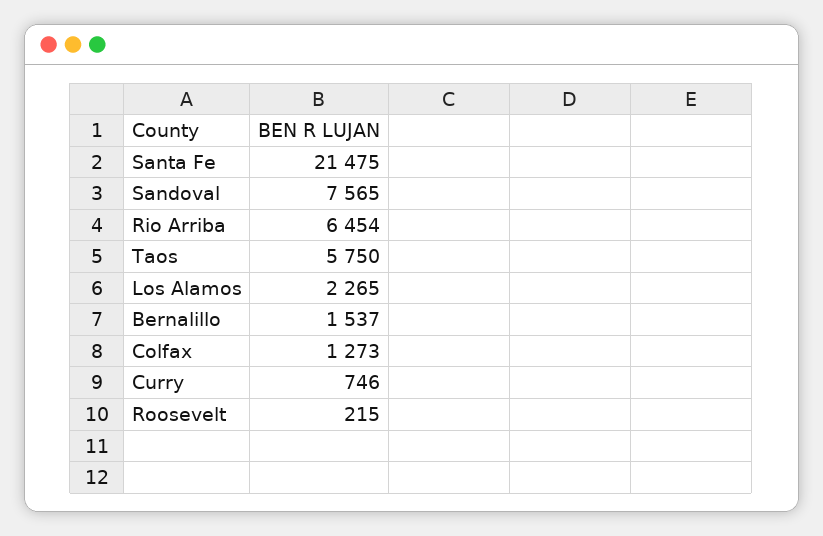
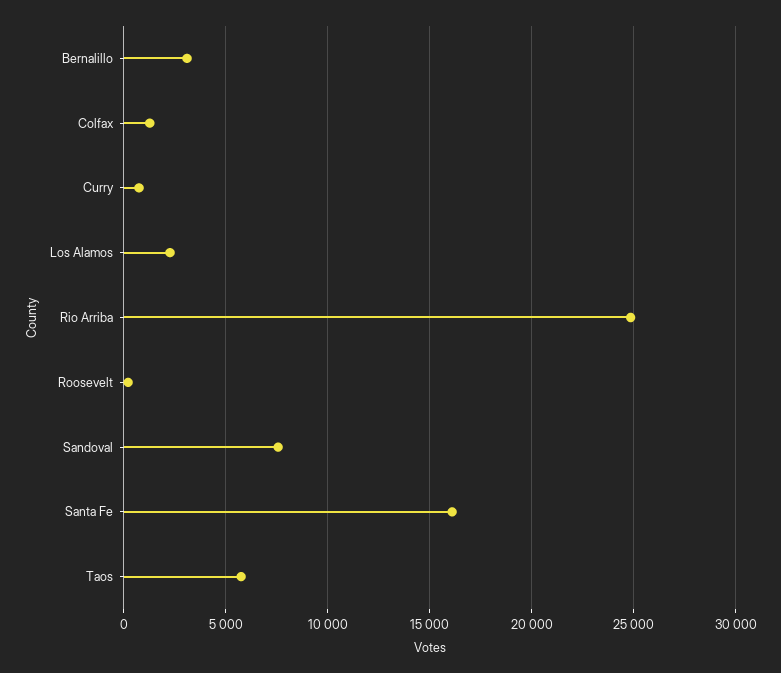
  {
-   "Santa Fe": 21475,
+   "Santa Fe": 16000,
    "Sandoval": 7565,
-   "Rio Arriba": 6454,
+   "Rio Arriba": 25000,
    "Taos": 5750,
    "Los Alamos": 2265,
-   "Bernalillo": 1537,
+   "Bernalillo": 3000,
    "Colfax": 1273,
    "Curry": 746,
    "Roosevelt": 215
  }

